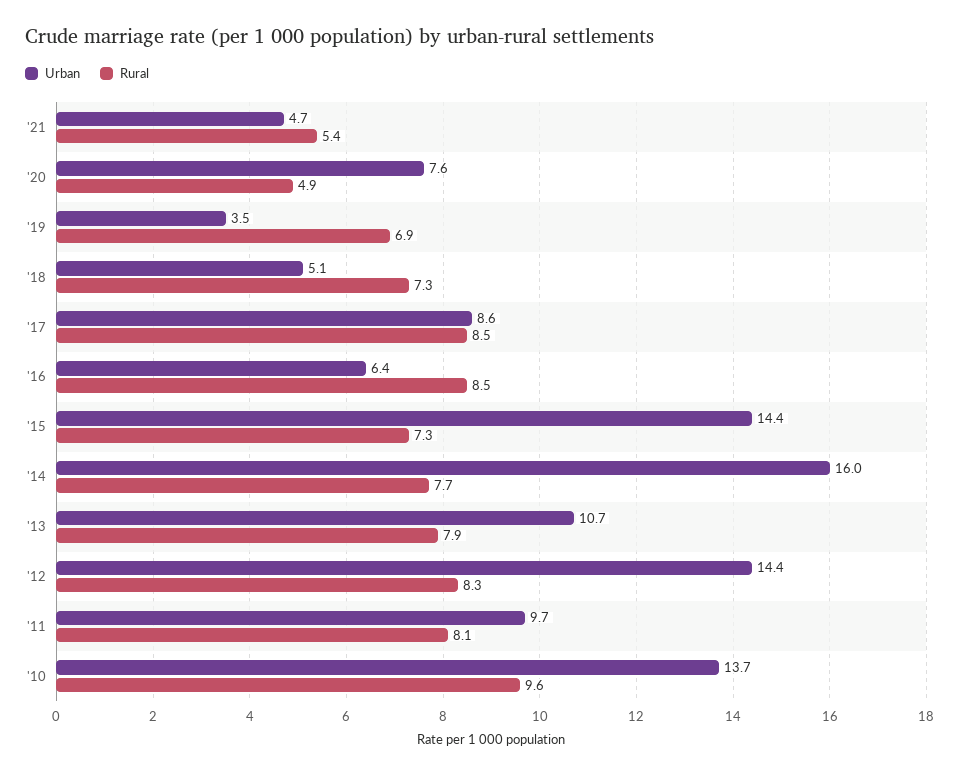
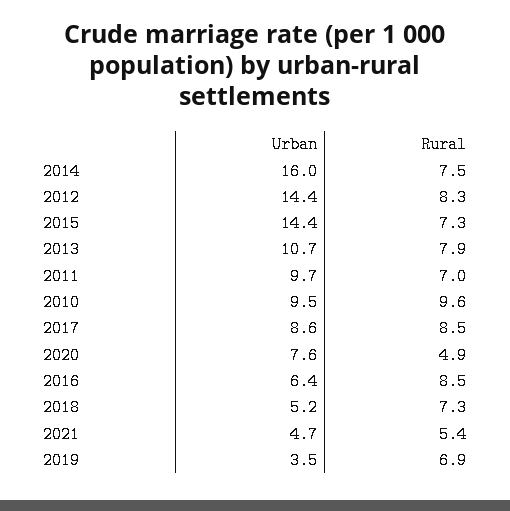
  {
    "Urban": {
      "'21": 4.7,
      "'20": 7.6,
      "'19": 3.5,
-     "'18": 5.1,
+     "'18": 5.2,
      "'17": 8.6,
      "'16": 6.4,
      "'15": 14.4,
      "'14": 16,
      "'13": 10.7,
      "'12": 14.4,
      "'11": 9.7,
-     "'10": 13.7
+     "'10": 9.5
    },
    "Rural": {
      "'21": 5.4,
      "'20": 4.9,
      "'19": 6.9,
      "'18": 7.3,
      "'17": 8.5,
      "'16": 8.5,
      "'15": 7.3,
-     "'14": 7.7,
+     "'14": 7.5,
      "'13": 7.9,
      "'12": 8.3,
-     "'11": 8.1,
+     "'11": 7,
      "'10": 9.6
    }
  }

